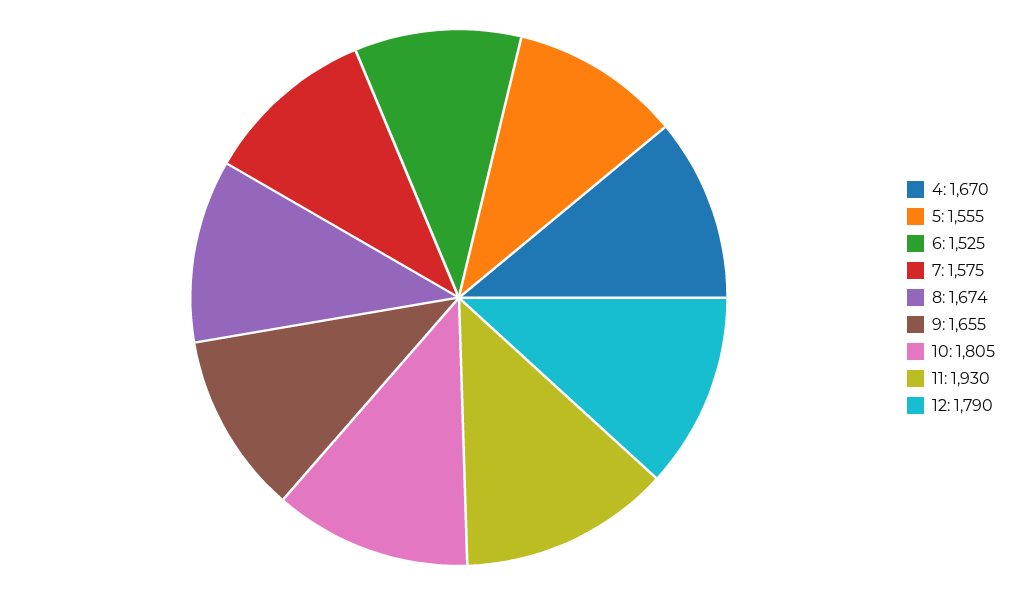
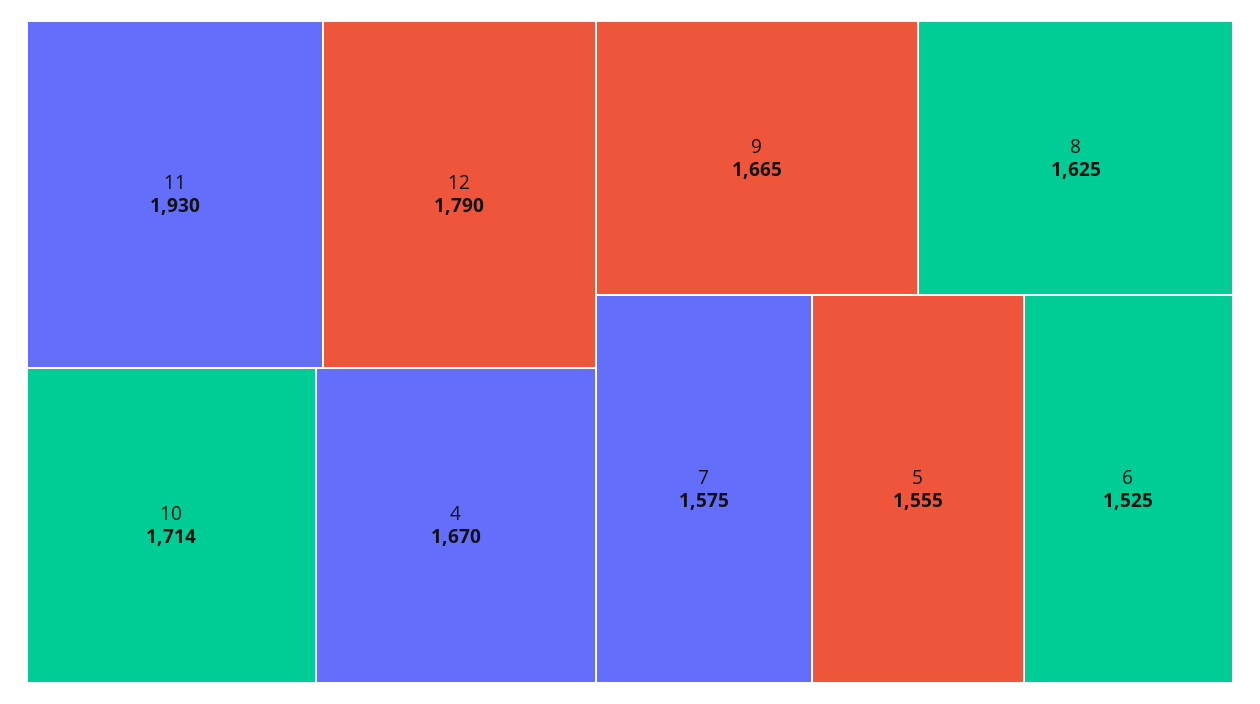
  {
    "4": 1670,
    "5": 1555,
    "6": 1525,
    "7": 1575,
-   "8": 1674,
+   "8": 1625,
-   "9": 1655,
+   "9": 1665,
-   "10": 1805,
+   "10": 1714,
    "11": 1930,
    "12": 1790
  }

